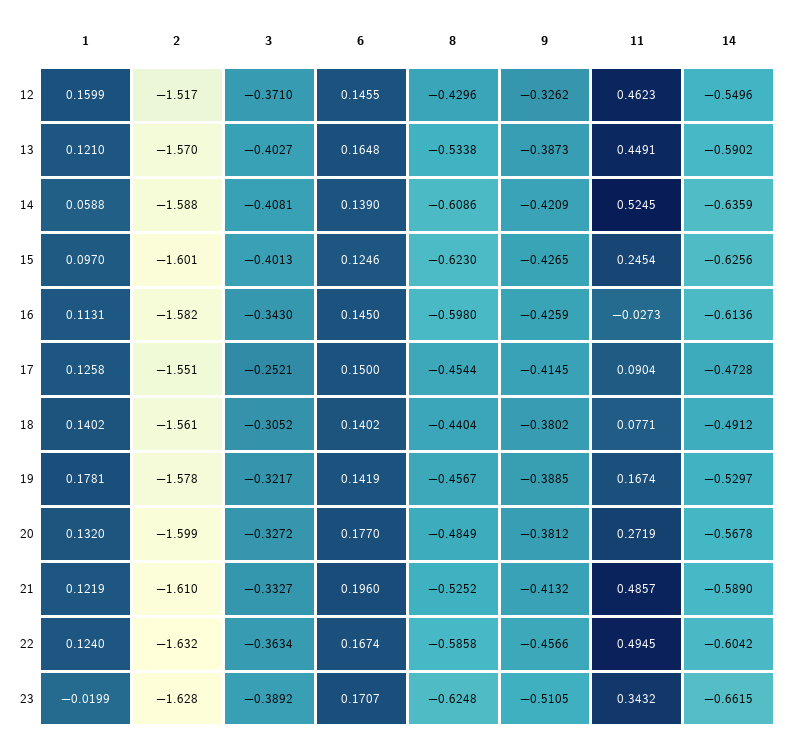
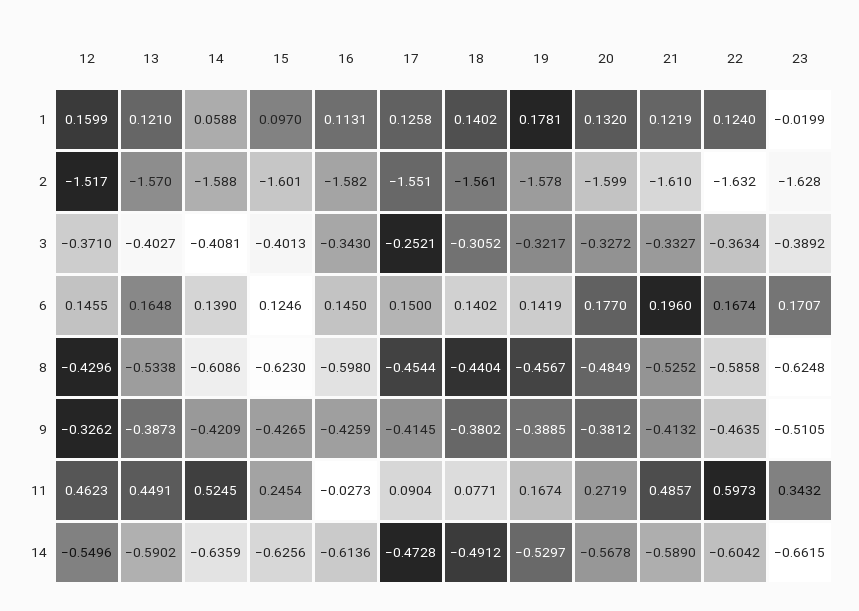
  {
    "1": {
      "12": 0.1599,
      "13": 0.121,
      "14": 0.0588,
      "15": 0.097,
      "16": 0.1131,
      "17": 0.1258,
      "18": 0.1402,
      "19": 0.1781,
      "20": 0.132,
      "21": 0.1219,
      "22": 0.124,
      "23": -0.0199
    },
    "2": {
      "12": -1.517,
      "13": -1.57,
      "14": -1.588,
      "15": -1.601,
      "16": -1.582,
      "17": -1.551,
      "18": -1.561,
      "19": -1.578,
      "20": -1.599,
      "21": -1.61,
      "22": -1.632,
      "23": -1.628
    },
    "3": {
      "12": -0.371,
      "13": -0.4027,
      "14": -0.4081,
      "15": -0.4013,
      "16": -0.343,
      "17": -0.2521,
      "18": -0.3052,
      "19": -0.3217,
      "20": -0.3272,
      "21": -0.3327,
      "22": -0.3634,
      "23": -0.3892
    },
    "6": {
      "12": 0.1455,
      "13": 0.1648,
      "14": 0.139,
      "15": 0.1246,
      "16": 0.145,
      "17": 0.15,
      "18": 0.1402,
      "19": 0.1419,
      "20": 0.177,
      "21": 0.196,
      "22": 0.1674,
      "23": 0.1707
    },
    "8": {
      "12": -0.4296,
      "13": -0.5338,
      "14": -0.6086,
      "15": -0.623,
      "16": -0.598,
      "17": -0.4544,
      "18": -0.4404,
      "19": -0.4567,
      "20": -0.4849,
      "21": -0.5252,
      "22": -0.5858,
      "23": -0.6248
    },
    "9": {
      "12": -0.3262,
      "13": -0.3873,
      "14": -0.4209,
      "15": -0.4265,
      "16": -0.4259,
      "17": -0.4145,
      "18": -0.3802,
      "19": -0.3885,
      "20": -0.3812,
      "21": -0.4132,
-     "22": -0.4566,
+     "22": -0.4635,
      "23": -0.5105
    },
    "11": {
      "12": 0.4623,
      "13": 0.4491,
      "14": 0.5245,
      "15": 0.2454,
      "16": -0.0273,
      "17": 0.0904,
      "18": 0.0771,
      "19": 0.1674,
      "20": 0.2719,
      "21": 0.4857,
-     "22": 0.4945,
+     "22": 0.5973,
      "23": 0.3432
    },
    "14": {
      "12": -0.5496,
      "13": -0.5902,
      "14": -0.6359,
      "15": -0.6256,
      "16": -0.6136,
      "17": -0.4728,
      "18": -0.4912,
      "19": -0.5297,
      "20": -0.5678,
      "21": -0.589,
      "22": -0.6042,
      "23": -0.6615
    }
  }

